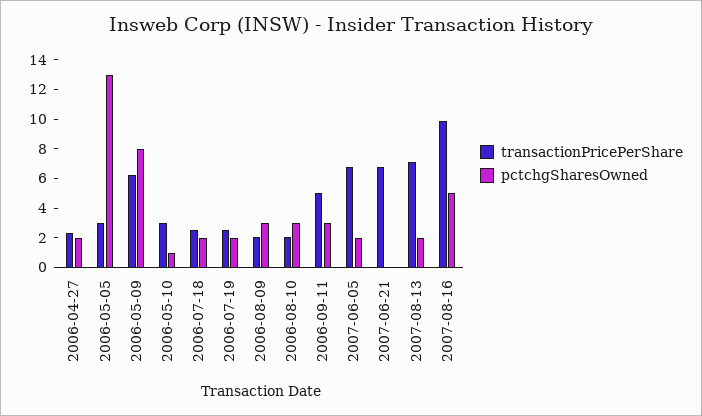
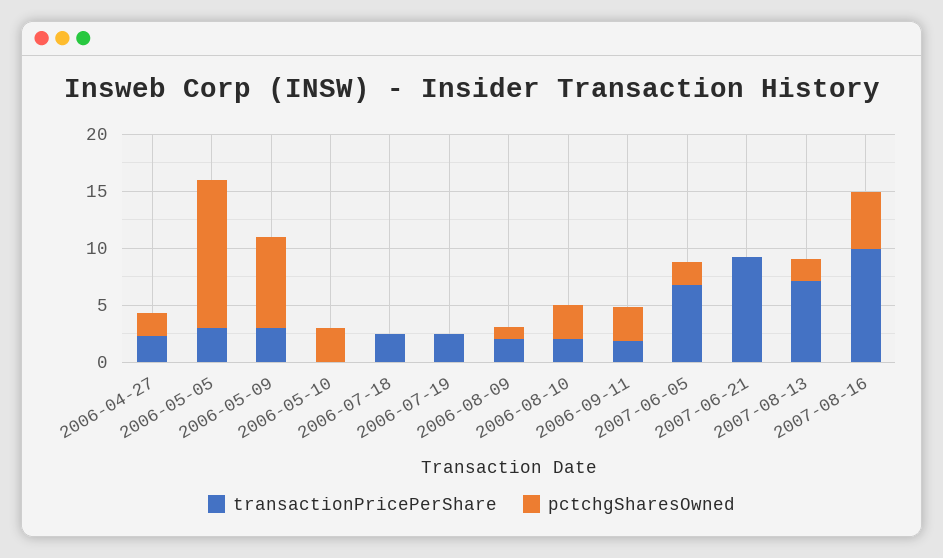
  {
    "transactionPricePerShare": {
      "2006-04-27": 2,
      "2006-05-05": 3,
-     "2006-05-09": 6,
+     "2006-05-09": 3,
-     "2006-05-10": 3,
+     "2006-05-10": 0,
      "2006-07-18": 3,
      "2006-07-19": 3,
      "2006-08-09": 2,
      "2006-08-10": 2,
-     "2006-09-11": 5,
+     "2006-09-11": 2,
      "2007-06-05": 7,
-     "2007-06-21": 7,
+     "2007-06-21": 9,
      "2007-08-13": 7,
      "2007-08-16": 10
    },
    "pctchgSharesOwned": {
      "2006-04-27": 2,
      "2006-05-05": 13,
      "2006-05-09": 8,
-     "2006-05-10": 1,
+     "2006-05-10": 3,
-     "2006-07-18": 2,
+     "2006-07-18": 0,
-     "2006-07-19": 2,
+     "2006-07-19": 0,
-     "2006-08-09": 3,
+     "2006-08-09": 1,
      "2006-08-10": 3,
      "2006-09-11": 3,
      "2007-06-05": 2,
      "2007-06-21": 0,
      "2007-08-13": 2,
      "2007-08-16": 5
    }
  }

